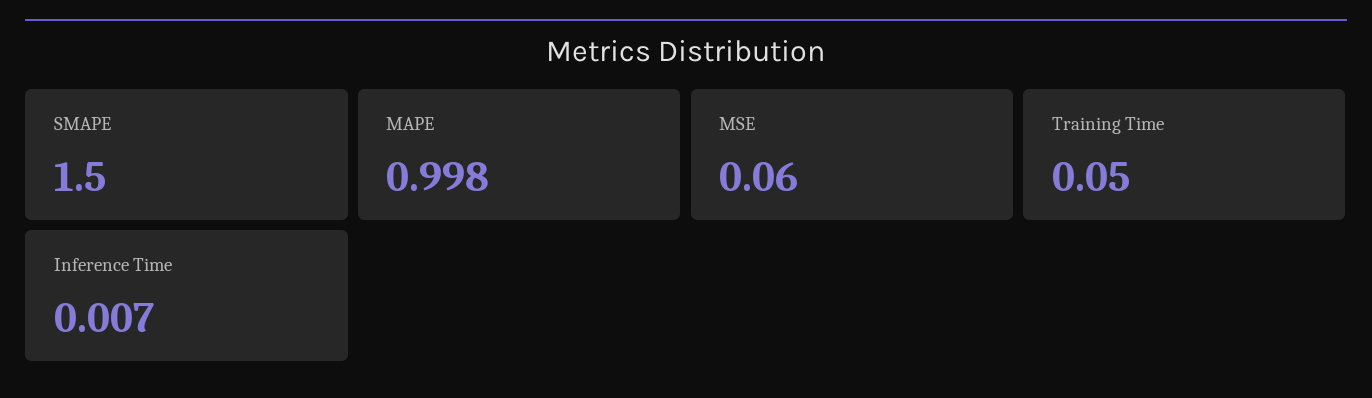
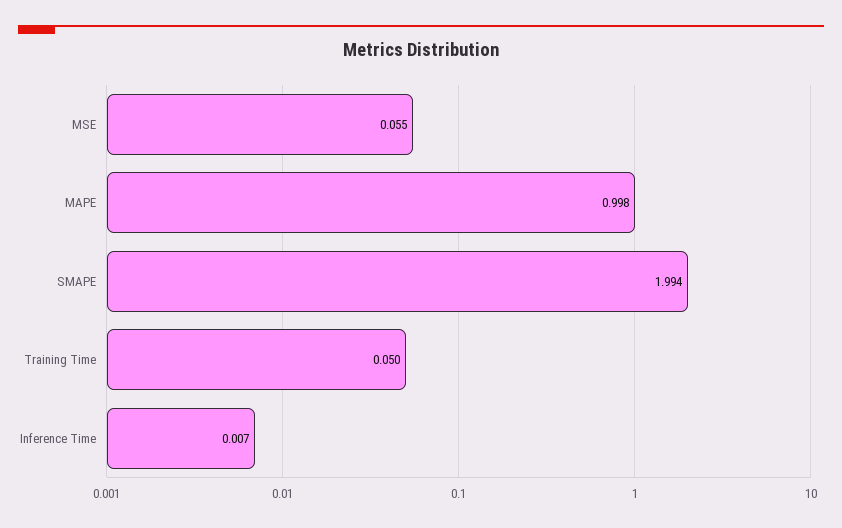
  {
-   "SMAPE": 1.5,
+   "SMAPE": 1.994,
    "MAPE": 0.998,
-   "MSE": 0.06,
+   "MSE": 0.055,
    "Training Time": 0.05,
    "Inference Time": 0.007
  }

